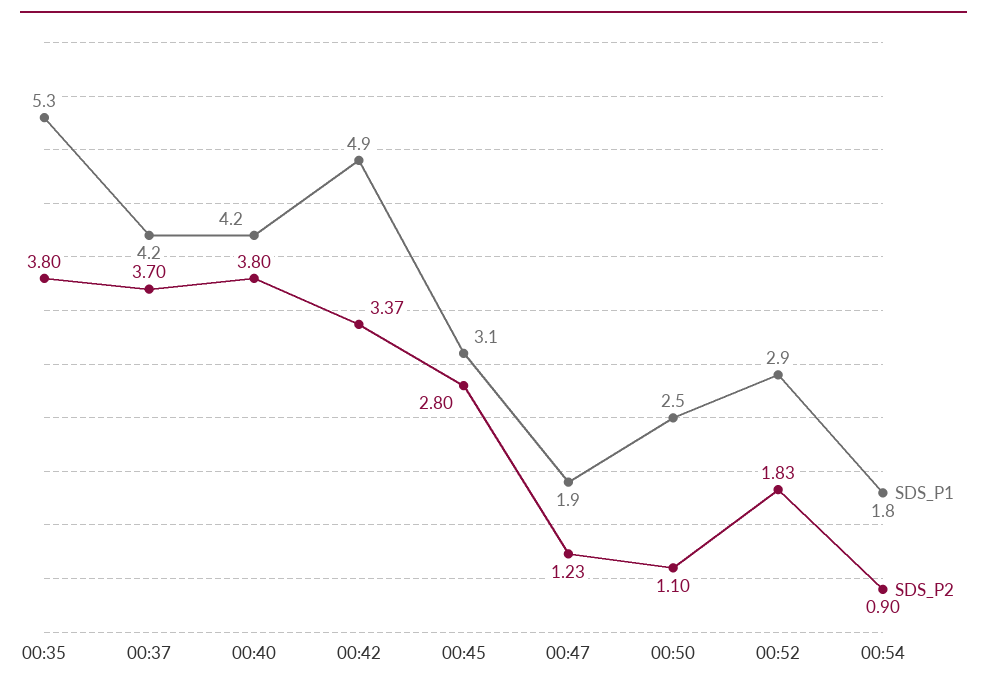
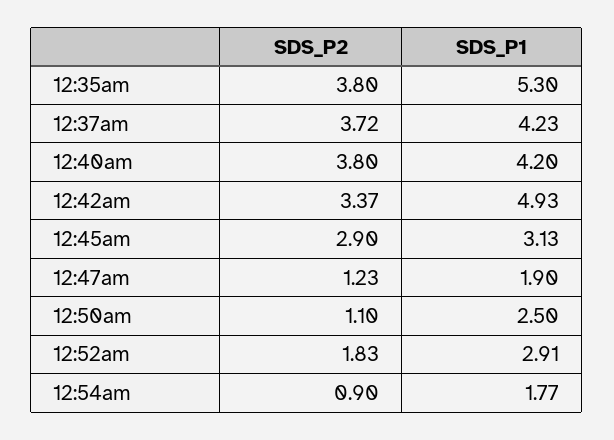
  {
    "SDS_P1": {
      "00:35": 5.3,
      "00:37": 4.23,
      "00:40": 4.2,
      "00:42": 4.93,
      "00:45": 3.13,
      "00:47": 1.9,
      "00:50": 2.5,
      "00:52": 2.91,
      "00:54": 1.77
    },
    "SDS_P2": {
      "00:35": 3.8,
-     "00:37": 3.7,
+     "00:37": 3.72,
      "00:40": 3.8,
      "00:42": 3.37,
-     "00:45": 2.8,
+     "00:45": 2.9,
      "00:47": 1.23,
      "00:50": 1.1,
      "00:52": 1.83,
      "00:54": 0.9
    }
  }

